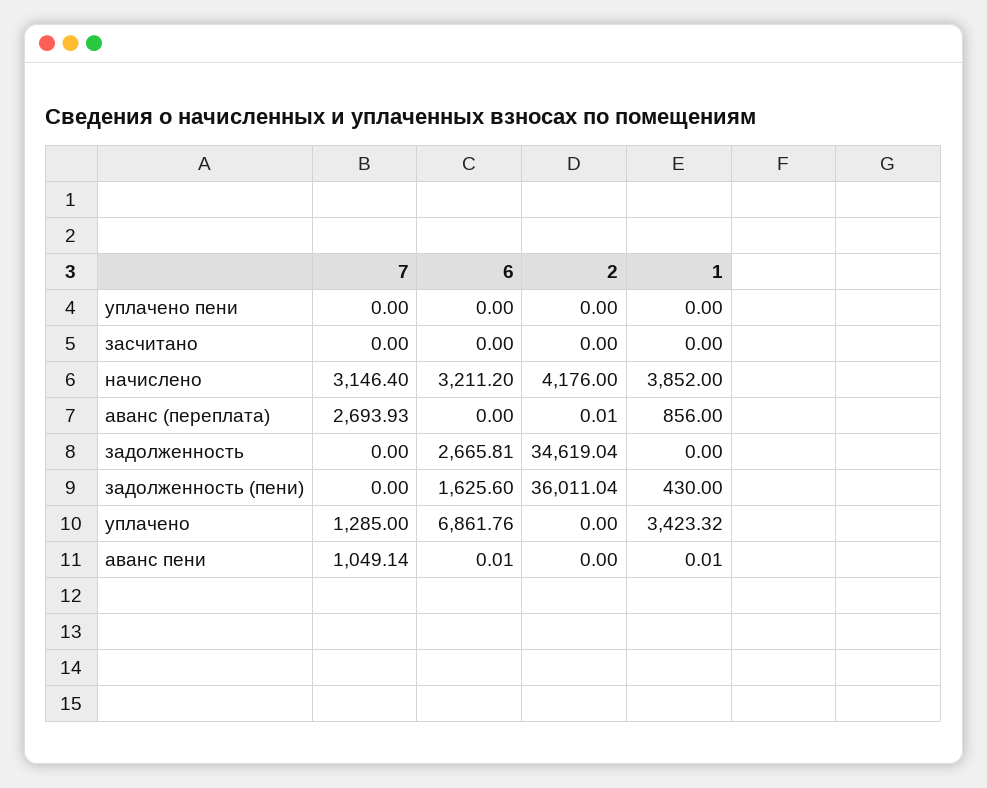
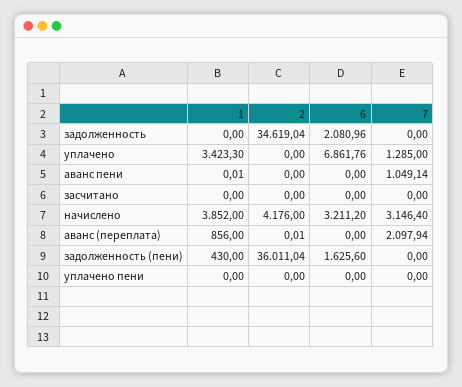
  {
    "7": {
      "уплачено пени": 0,
      "засчитано": 0,
      "начислено": 3146.4,
-     "аванс (переплата)": 2693.93,
+     "аванс (переплата)": 2097.94,
      "задолженность": 0,
      "задолженность (пени)": 0,
      "уплачено": 1285,
      "аванс пени": 1049.14
    },
    "6": {
      "уплачено пени": 0,
      "засчитано": 0,
      "начислено": 3211.2,
      "аванс (переплата)": 0,
-     "задолженность": 2665.81,
+     "задолженность": 2080.96,
      "задолженность (пени)": 1625.6,
      "уплачено": 6861.76,
-     "аванс пени": 0.01
+     "аванс пени": 0
    },
    "2": {
      "уплачено пени": 0,
      "засчитано": 0,
      "начислено": 4176,
      "аванс (переплата)": 0.01,
      "задолженность": 34619.04,
      "задолженность (пени)": 36011.04,
      "уплачено": 0,
      "аванс пени": 0
    },
    "1": {
      "уплачено пени": 0,
      "засчитано": 0,
      "начислено": 3852,
      "аванс (переплата)": 856,
      "задолженность": 0,
      "задолженность (пени)": 430,
-     "уплачено": 3423.32,
+     "уплачено": 3423.3,
      "аванс пени": 0.01
    }
  }

